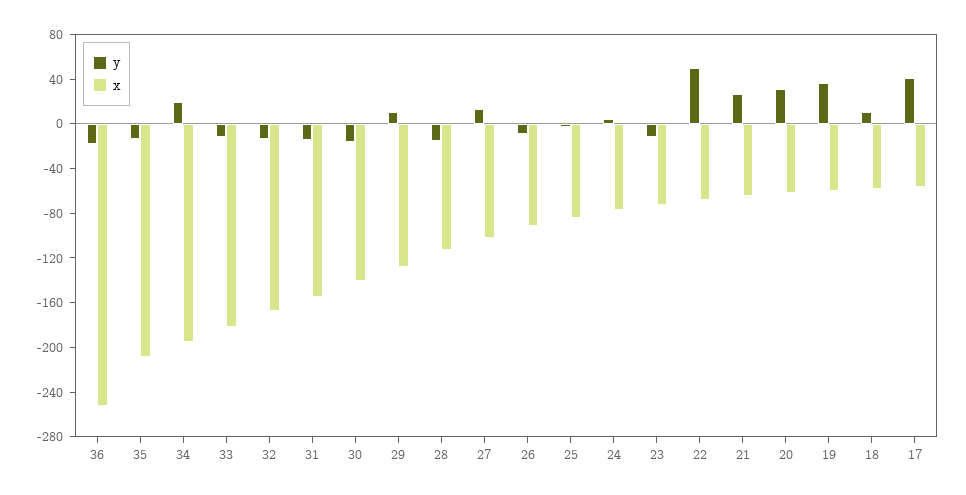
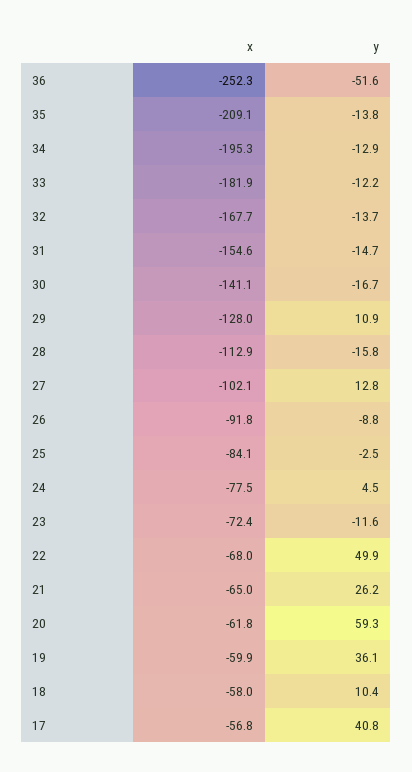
  {
    "y": {
-     "36": -20,
+     "36": -51.6,
      "35": -13.8,
-     "34": 20,
+     "34": -12.9,
      "33": -12.2,
      "32": -13.7,
      "31": -14.7,
      "30": -16.7,
      "29": 10.9,
      "28": -15.8,
      "27": 12.8,
      "26": -8.8,
      "25": -2.5,
      "24": 4.5,
      "23": -11.6,
      "22": 49.9,
      "21": 26.2,
-     "20": 30,
+     "20": 59.3,
      "19": 36.1,
      "18": 10.4,
      "17": 40.8
    },
    "x": {
      "36": -252.3,
      "35": -209.1,
      "34": -195.3,
      "33": -181.9,
      "32": -167.7,
      "31": -154.6,
      "30": -141.1,
      "29": -128,
      "28": -112.9,
      "27": -102.1,
      "26": -91.8,
      "25": -84.1,
      "24": -77.5,
      "23": -72.4,
      "22": -68,
      "21": -65,
      "20": -61.8,
      "19": -59.9,
      "18": -58,
      "17": -56.8
    }
  }

